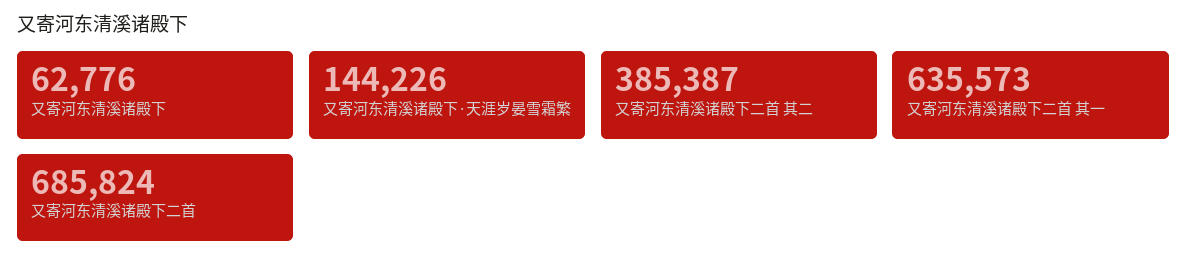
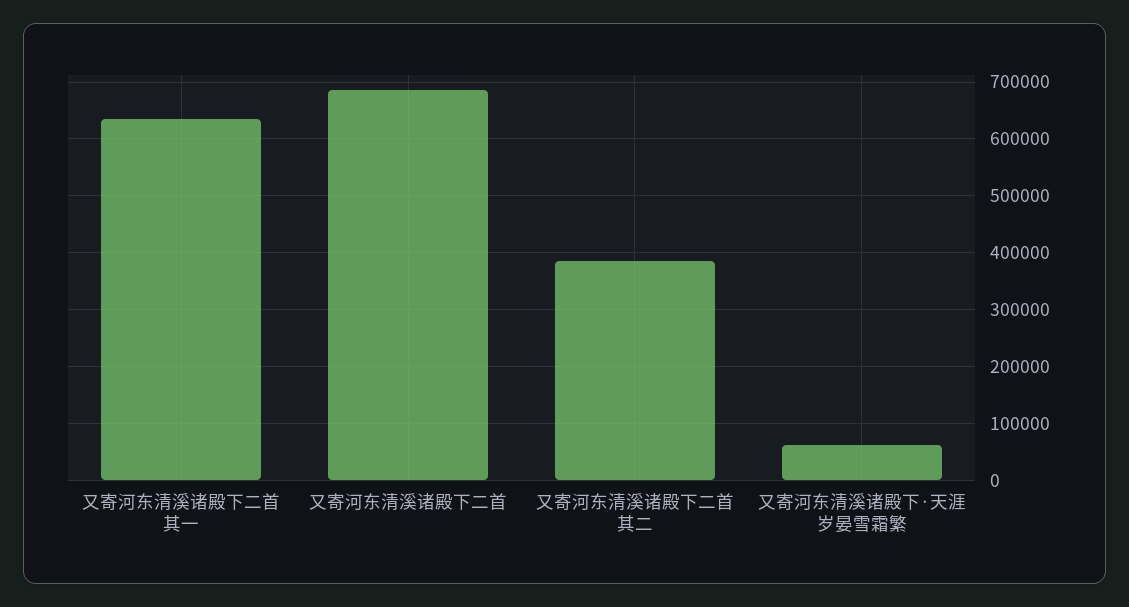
  {
-   "又寄河东清溪诸殿下": 62776,
-   "又寄河东清溪诸殿下·天涯岁晏雪霜繁": 144226,
+   "又寄河东清溪诸殿下·天涯岁晏雪霜繁": 60000,
    "又寄河东清溪诸殿下二首 其二": 385387,
    "又寄河东清溪诸殿下二首 其一": 635573,
    "又寄河东清溪诸殿下二首": 685824
  }

